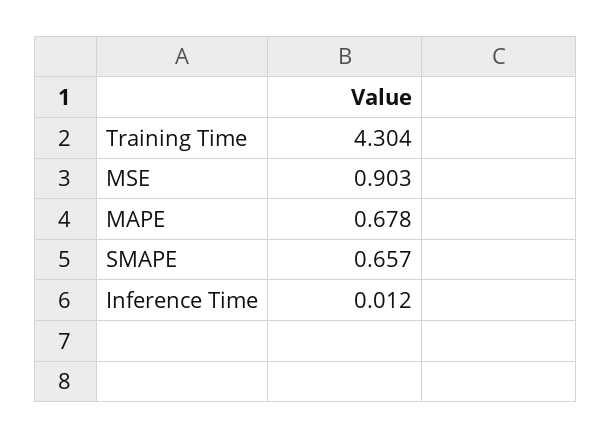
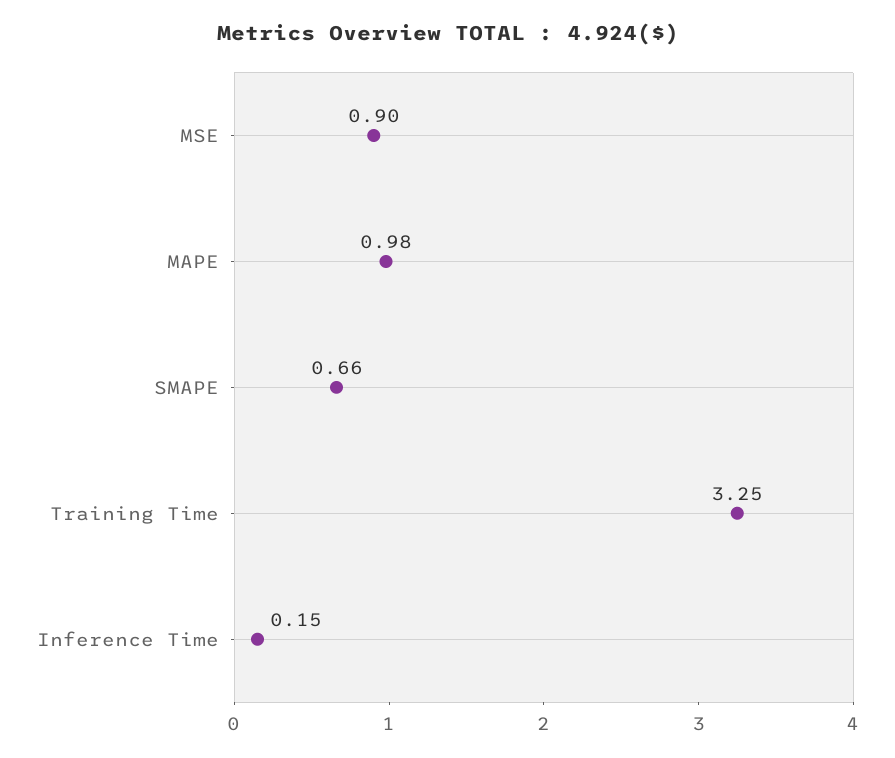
  {
-   "Training Time": 4.304,
+   "Training Time": 3.25,
    "MSE": 0.903,
-   "MAPE": 0.678,
+   "MAPE": 0.98,
    "SMAPE": 0.657,
-   "Inference Time": 0.012
+   "Inference Time": 0.15
  }

